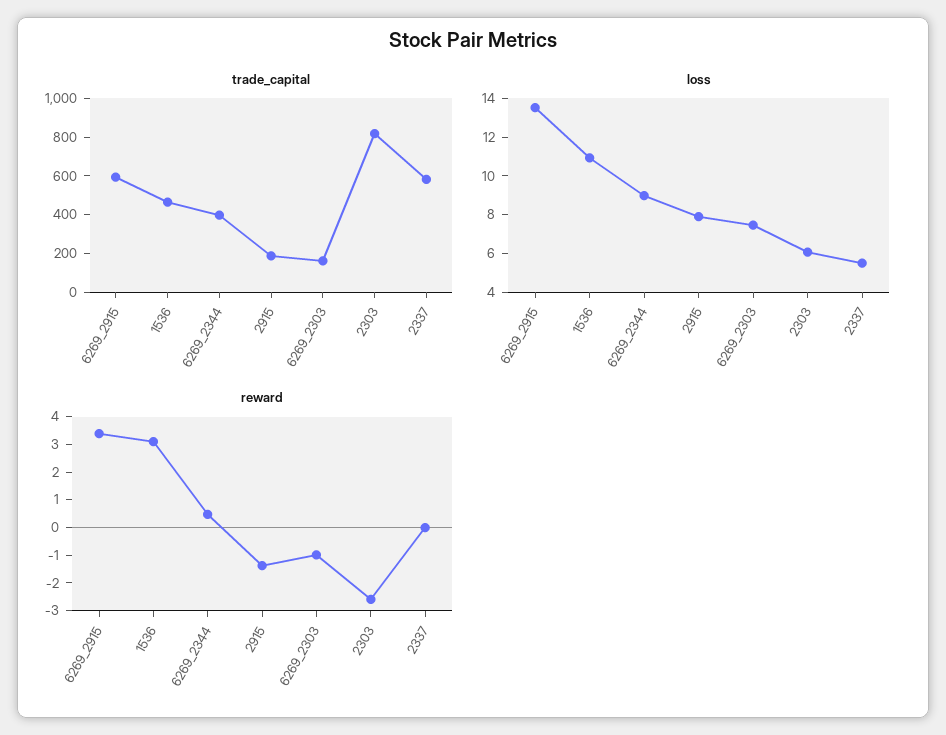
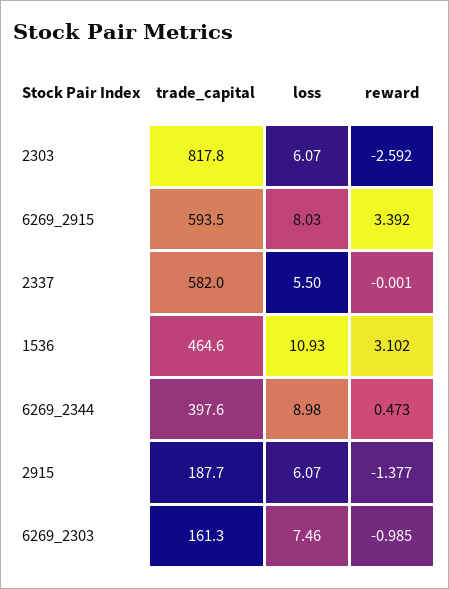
  {
    "trade_capital": {
      "6269_2915": 593.5,
      "1536": 464.6,
      "6269_2344": 397.6,
      "2915": 187.7,
      "6269_2303": 161.3,
      "2303": 817.8,
      "2337": 582
    },
    "loss": {
-     "6269_2915": 13.5,
+     "6269_2915": 8.03,
      "1536": 10.93,
      "6269_2344": 8.98,
-     "2915": 8,
+     "2915": 6.07,
      "6269_2303": 7.46,
      "2303": 6.07,
      "2337": 5.5
    },
    "reward": {
      "6269_2915": 3.392,
      "1536": 3.102,
      "6269_2344": 0.473,
      "2915": -1.377,
      "6269_2303": -0.985,
      "2303": -2.592,
      "2337": -0.001
    }
  }

